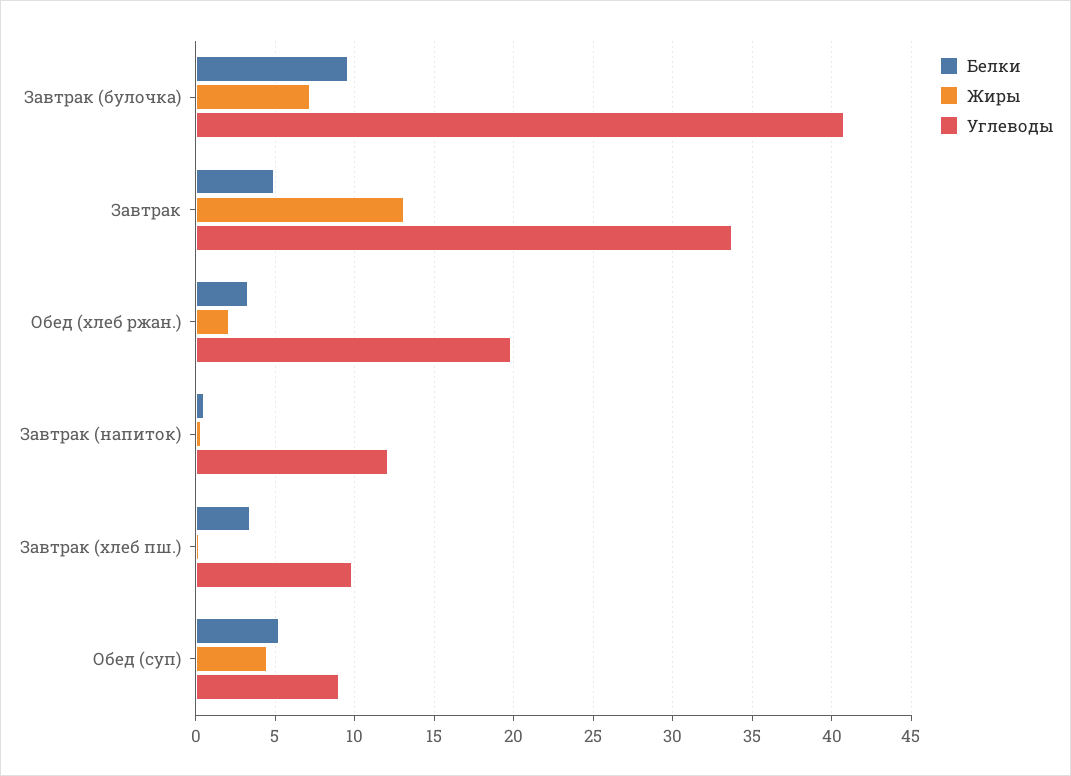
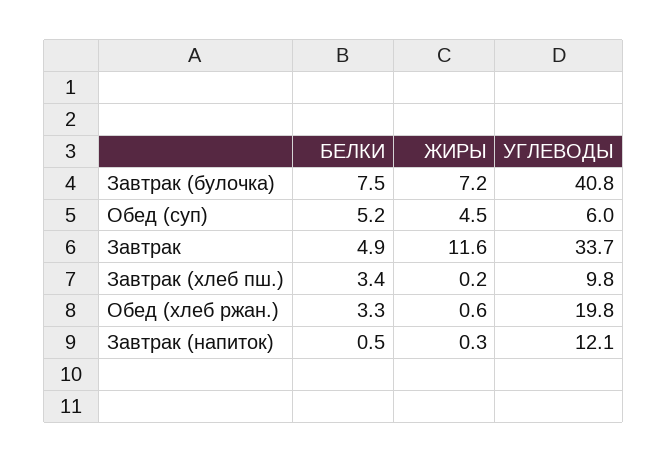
  {
    "Белки": {
-     "Завтрак (булочка)": 9.5,
+     "Завтрак (булочка)": 7.5,
      "Завтрак": 4.9,
      "Обед (хлеб ржан.)": 3.3,
      "Завтрак (напиток)": 0.5,
      "Завтрак (хлеб пш.)": 3.4,
      "Обед (суп)": 5.2
    },
    "Жиры": {
      "Завтрак (булочка)": 7.2,
-     "Завтрак": 13,
+     "Завтрак": 11.6,
-     "Обед (хлеб ржан.)": 2,
+     "Обед (хлеб ржан.)": 0.6,
      "Завтрак (напиток)": 0.3,
      "Завтрак (хлеб пш.)": 0.2,
      "Обед (суп)": 4.5
    },
    "Углеводы": {
      "Завтрак (булочка)": 40.8,
      "Завтрак": 33.7,
      "Обед (хлеб ржан.)": 19.8,
      "Завтрак (напиток)": 12.1,
      "Завтрак (хлеб пш.)": 9.8,
-     "Обед (суп)": 9
+     "Обед (суп)": 6
    }
  }

